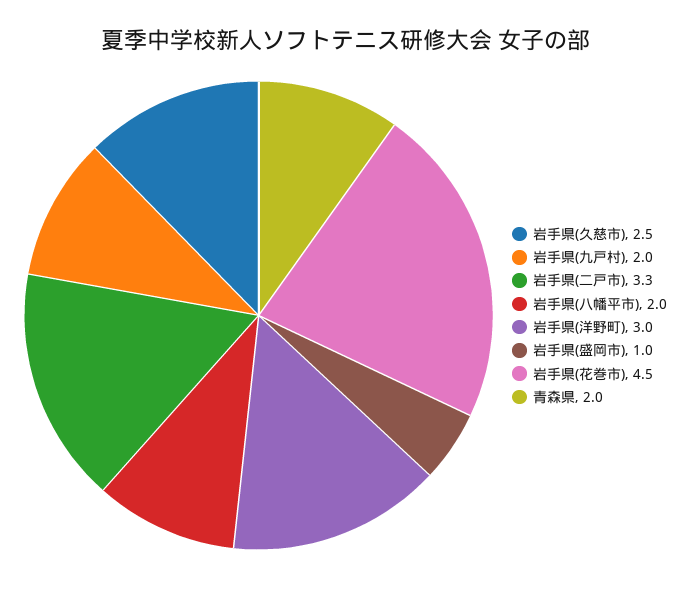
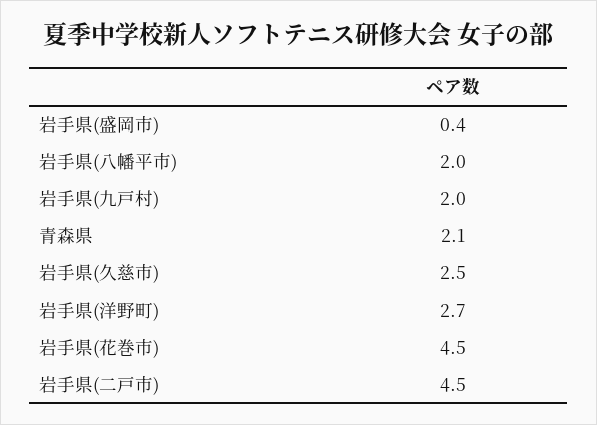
  {
    "岩手県(久慈市)": 2.5,
    "岩手県(九戸村)": 2,
-   "岩手県(二戸市)": 3.3,
+   "岩手県(二戸市)": 4.5,
    "岩手県(八幡平市)": 2,
-   "岩手県(洋野町)": 3,
+   "岩手県(洋野町)": 2.7,
-   "岩手県(盛岡市)": 1,
+   "岩手県(盛岡市)": 0.4,
    "岩手県(花巻市)": 4.5,
-   "青森県": 2
+   "青森県": 2.1
  }

